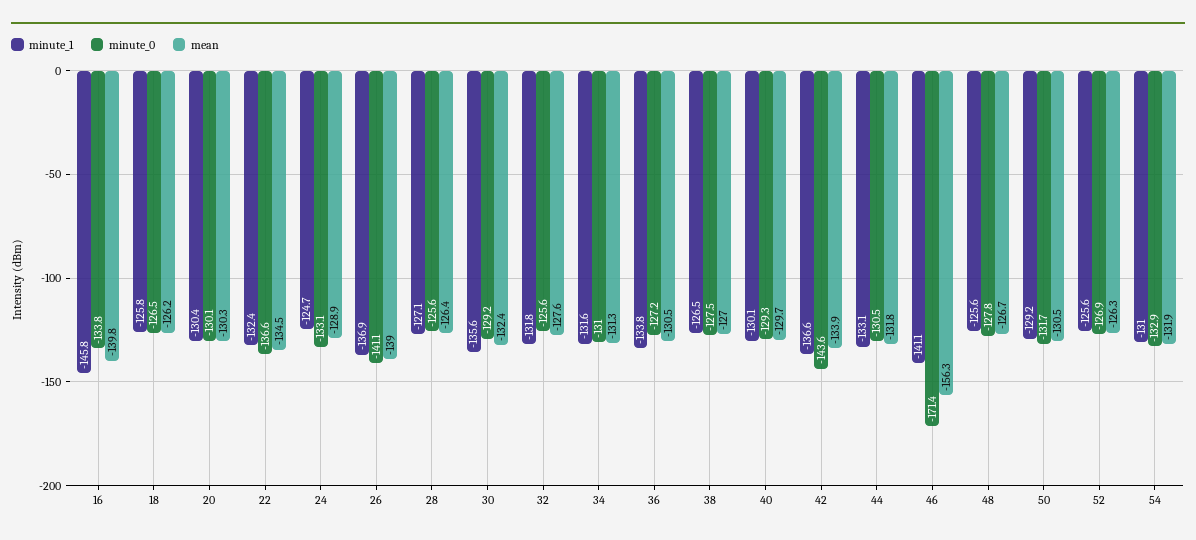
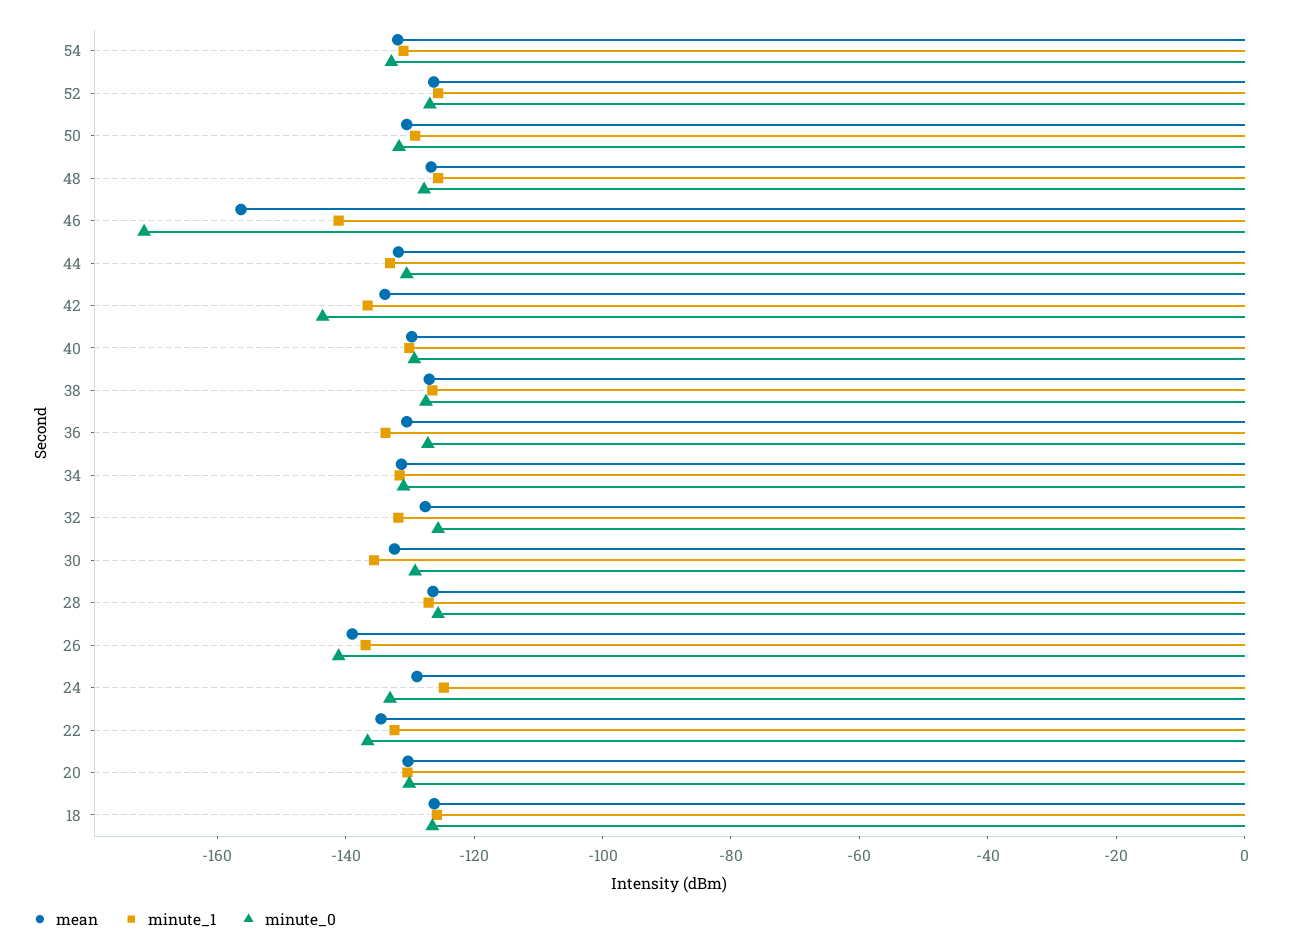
  {
    "minute_1": {
-     "16": -145.8,
      "18": -125.8,
      "20": -130.4,
      "22": -132.4,
      "24": -124.7,
      "26": -136.9,
      "28": -127.1,
      "30": -135.6,
      "32": -131.8,
      "34": -131.6,
      "36": -133.8,
      "38": -126.5,
      "40": -130.1,
      "42": -136.6,
      "44": -133.1,
      "46": -141.1,
      "48": -125.6,
      "50": -129.2,
      "52": -125.6,
      "54": -131
    },
    "minute_0": {
-     "16": -133.8,
      "18": -126.5,
      "20": -130.1,
      "22": -136.6,
      "24": -133.1,
      "26": -141.1,
      "28": -125.6,
      "30": -129.2,
      "32": -125.6,
      "34": -131,
      "36": -127.2,
      "38": -127.5,
      "40": -129.3,
      "42": -143.6,
      "44": -130.5,
      "46": -171.4,
      "48": -127.8,
      "50": -131.7,
      "52": -126.9,
      "54": -132.9
    },
    "mean": {
-     "16": -139.8,
      "18": -126.2,
      "20": -130.3,
      "22": -134.5,
      "24": -128.9,
      "26": -139,
      "28": -126.4,
      "30": -132.4,
      "32": -127.6,
      "34": -131.3,
      "36": -130.5,
      "38": -127,
      "40": -129.7,
      "42": -133.9,
      "44": -131.8,
      "46": -156.3,
      "48": -126.7,
      "50": -130.5,
      "52": -126.3,
      "54": -131.9
    }
  }

